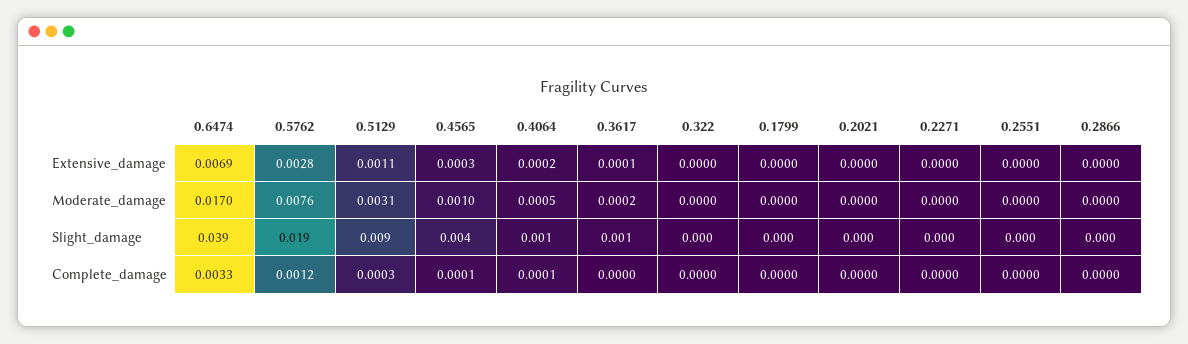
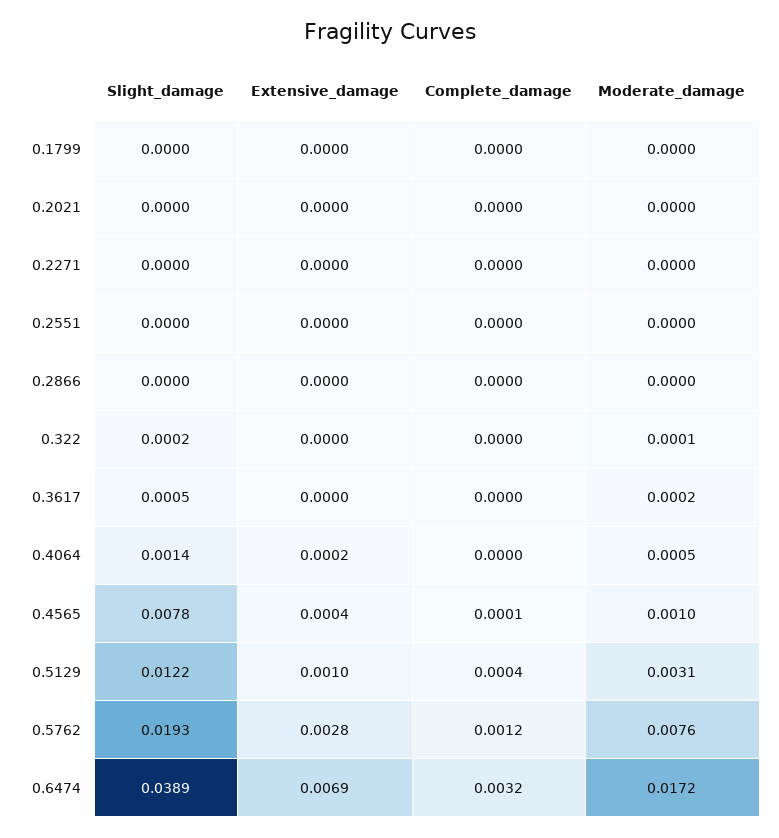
  {
    "0.6474": {
      "Extensive_damage": 0.0069,
-     "Moderate_damage": 0.017,
+     "Moderate_damage": 0.0172,
      "Slight_damage": 0.0389,
-     "Complete_damage": 0.0033
+     "Complete_damage": 0.0032
    },
    "0.5762": {
      "Extensive_damage": 0.0028,
      "Moderate_damage": 0.0076,
      "Slight_damage": 0.0193,
      "Complete_damage": 0.0012
    },
    "0.5129": {
-     "Extensive_damage": 0.0011,
+     "Extensive_damage": 0.001,
      "Moderate_damage": 0.0031,
-     "Slight_damage": 0.009,
+     "Slight_damage": 0.0122,
-     "Complete_damage": 0.0003
+     "Complete_damage": 0.0004
    },
    "0.4565": {
-     "Extensive_damage": 0.0003,
+     "Extensive_damage": 0.0004,
      "Moderate_damage": 0.001,
-     "Slight_damage": 0.004,
+     "Slight_damage": 0.0078,
      "Complete_damage": 0.0001
    },
    "0.4064": {
      "Extensive_damage": 0.0002,
      "Moderate_damage": 0.0005,
      "Slight_damage": 0.0014,
-     "Complete_damage": 0.0001
+     "Complete_damage": 0
    },
    "0.3617": {
-     "Extensive_damage": 0.0001,
+     "Extensive_damage": 0,
      "Moderate_damage": 0.0002,
      "Slight_damage": 0.0005,
      "Complete_damage": 0
    },
    "0.322": {
      "Extensive_damage": 0,
-     "Moderate_damage": 0,
+     "Moderate_damage": 0.0001,
      "Slight_damage": 0.0002,
      "Complete_damage": 0
    },
    "0.1799": {
      "Extensive_damage": 0,
      "Moderate_damage": 0,
      "Slight_damage": 0,
      "Complete_damage": 0
    },
    "0.2021": {
      "Extensive_damage": 0,
      "Moderate_damage": 0,
      "Slight_damage": 0,
      "Complete_damage": 0
    },
    "0.2271": {
      "Extensive_damage": 0,
      "Moderate_damage": 0,
      "Slight_damage": 0,
      "Complete_damage": 0
    },
    "0.2551": {
      "Extensive_damage": 0,
      "Moderate_damage": 0,
      "Slight_damage": 0,
      "Complete_damage": 0
    },
    "0.2866": {
      "Extensive_damage": 0,
      "Moderate_damage": 0,
      "Slight_damage": 0,
      "Complete_damage": 0
    }
  }

